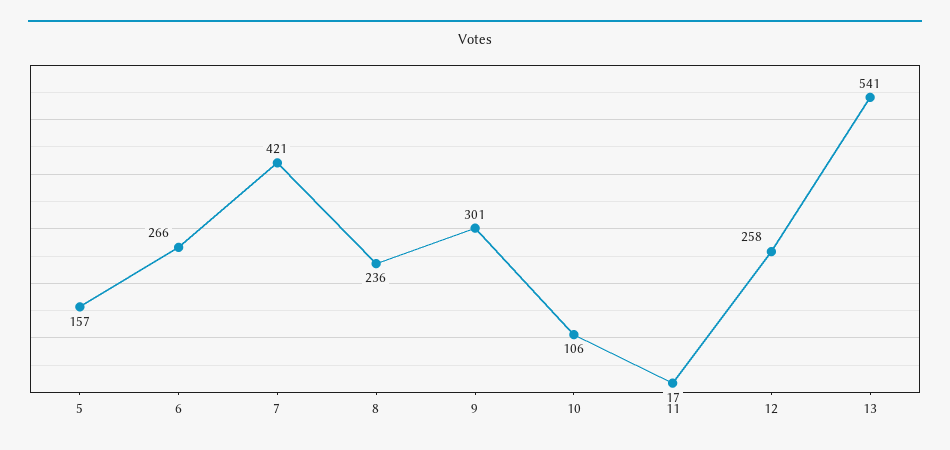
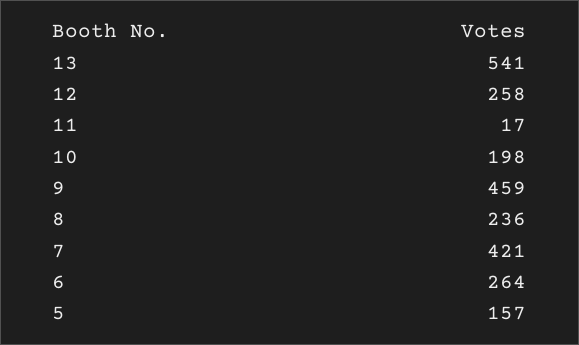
  {
    "5": 157,
-   "6": 266,
+   "6": 264,
    "7": 421,
    "8": 236,
-   "9": 301,
+   "9": 459,
-   "10": 106,
+   "10": 198,
    "11": 17,
    "12": 258,
    "13": 541
  }

